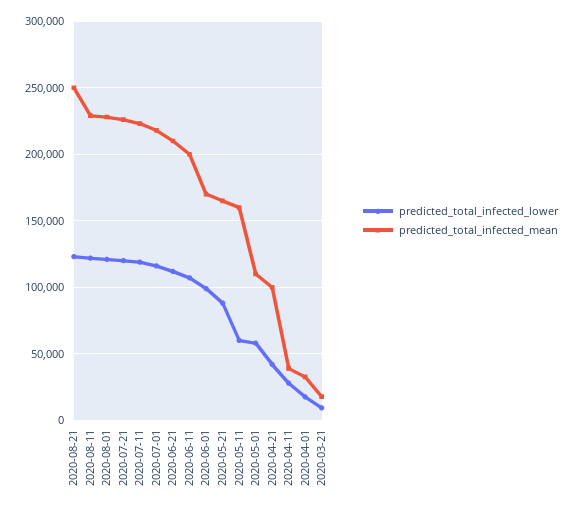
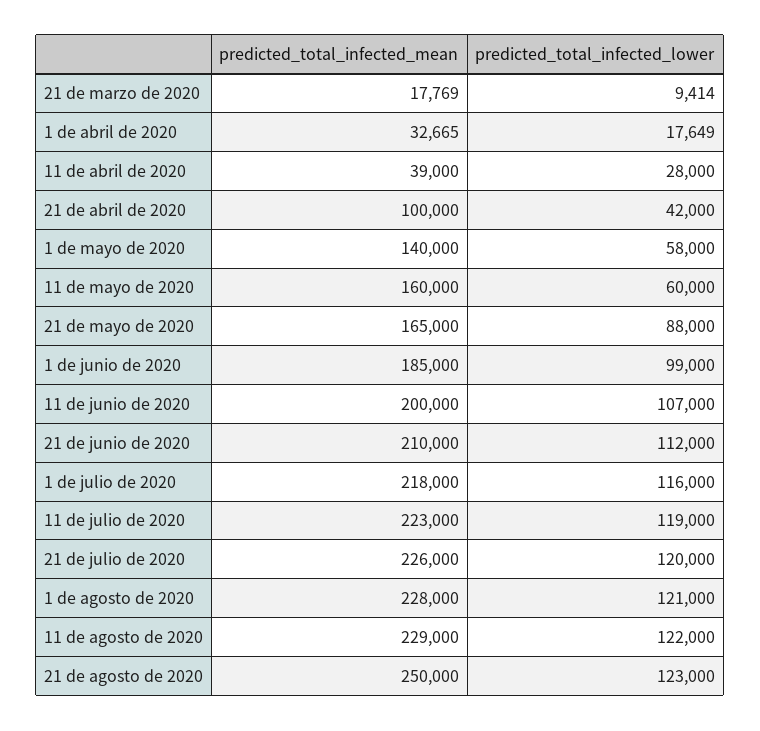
  {
    "predicted_total_infected_lower": {
      "2020-08-21": 123000,
      "2020-08-11": 122000,
      "2020-08-01": 121000,
      "2020-07-21": 120000,
      "2020-07-11": 119000,
      "2020-07-01": 116000,
      "2020-06-21": 112000,
      "2020-06-11": 107000,
      "2020-06-01": 99000,
      "2020-05-21": 88000,
      "2020-05-11": 60000,
      "2020-05-01": 58000,
      "2020-04-21": 42000,
      "2020-04-11": 28000,
      "2020-04-01": 17649,
      "2020-03-21": 9414
    },
    "predicted_total_infected_mean": {
      "2020-08-21": 250000,
      "2020-08-11": 229000,
      "2020-08-01": 228000,
      "2020-07-21": 226000,
      "2020-07-11": 223000,
      "2020-07-01": 218000,
      "2020-06-21": 210000,
      "2020-06-11": 200000,
-     "2020-06-01": 170000,
+     "2020-06-01": 185000,
      "2020-05-21": 165000,
      "2020-05-11": 160000,
-     "2020-05-01": 110000,
+     "2020-05-01": 140000,
      "2020-04-21": 100000,
      "2020-04-11": 39000,
      "2020-04-01": 32665,
      "2020-03-21": 17769
    }
  }

